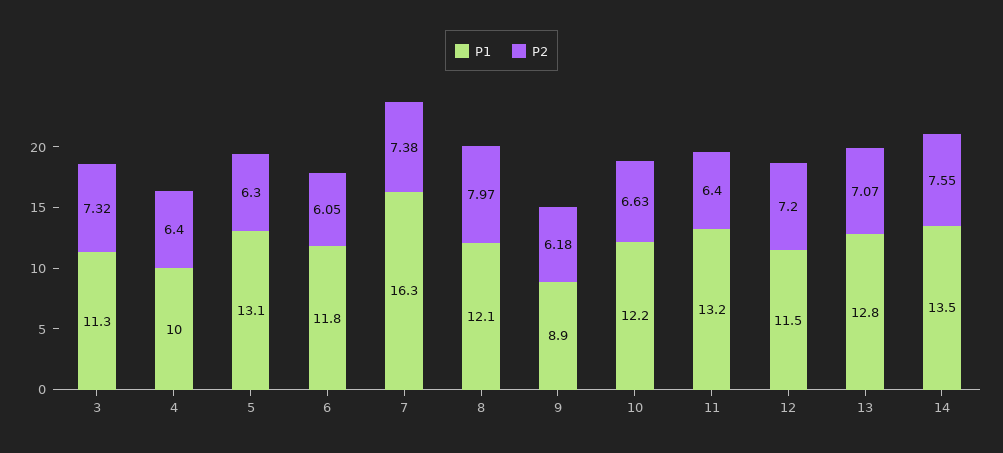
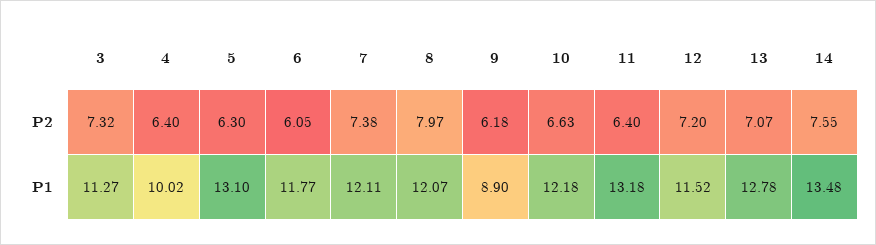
  {
    "P1": {
      "3": 11.27,
      "4": 10.02,
      "5": 13.1,
      "6": 11.77,
-     "7": 16.3,
+     "7": 12.11,
      "8": 12.07,
      "9": 8.9,
      "10": 12.18,
      "11": 13.18,
      "12": 11.52,
      "13": 12.78,
      "14": 13.48
    },
    "P2": {
      "3": 7.32,
      "4": 6.4,
      "5": 6.3,
      "6": 6.05,
      "7": 7.38,
      "8": 7.97,
      "9": 6.18,
      "10": 6.63,
      "11": 6.4,
      "12": 7.2,
      "13": 7.07,
      "14": 7.55
    }
  }

